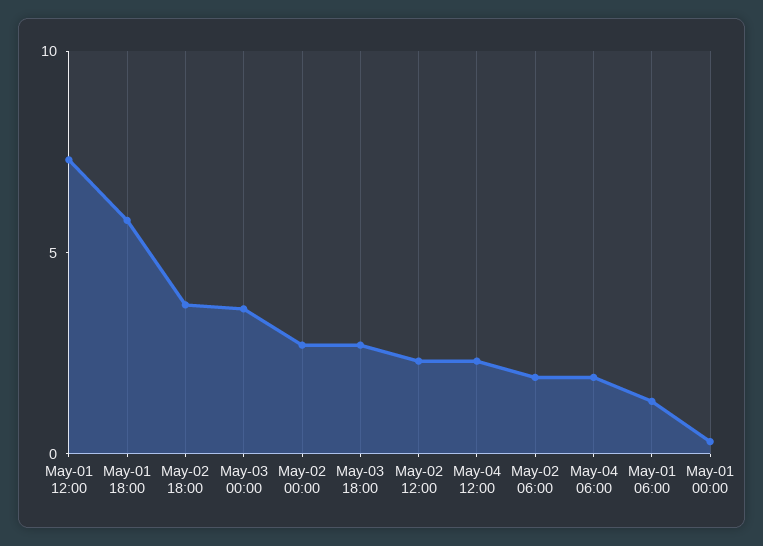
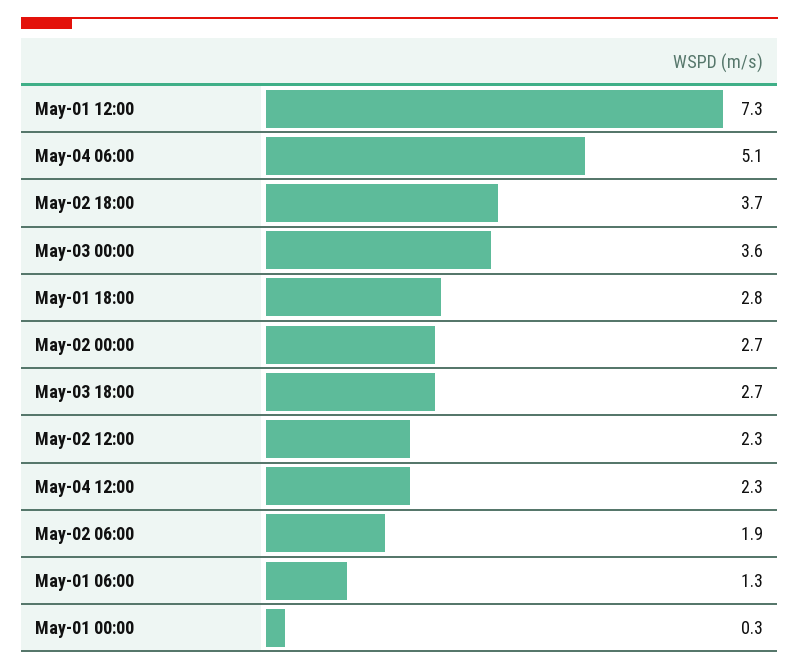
  {
    "May-01 12:00": 7.3,
-   "May-01 18:00": 6,
+   "May-01 18:00": 2.8,
    "May-02 18:00": 3.7,
    "May-03 00:00": 3.6,
    "May-02 00:00": 2.7,
    "May-03 18:00": 2.7,
    "May-02 12:00": 2.3,
    "May-04 12:00": 2.3,
    "May-02 06:00": 1.9,
-   "May-04 06:00": 2,
+   "May-04 06:00": 5.1,
    "May-01 06:00": 1.3,
    "May-01 00:00": 0.3
  }

